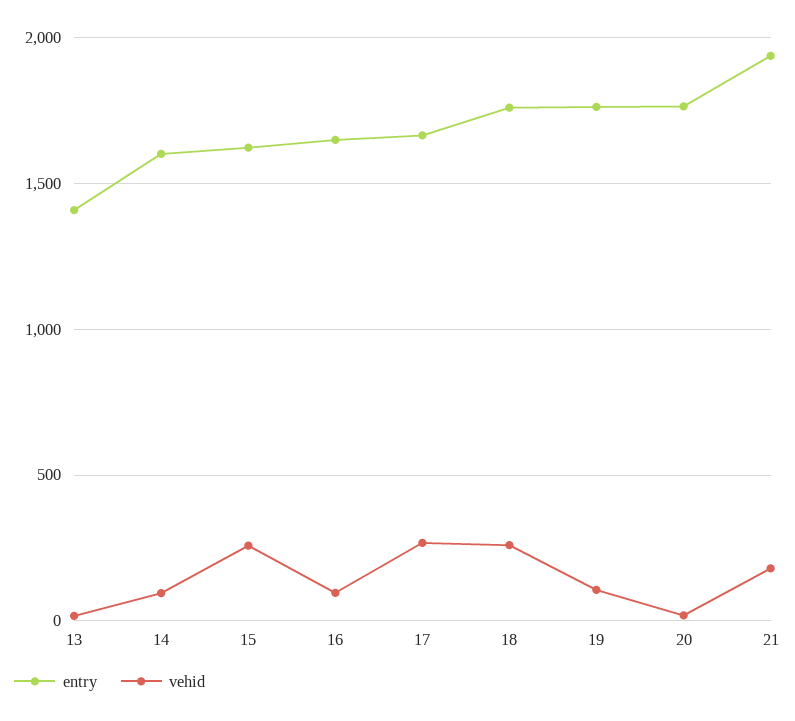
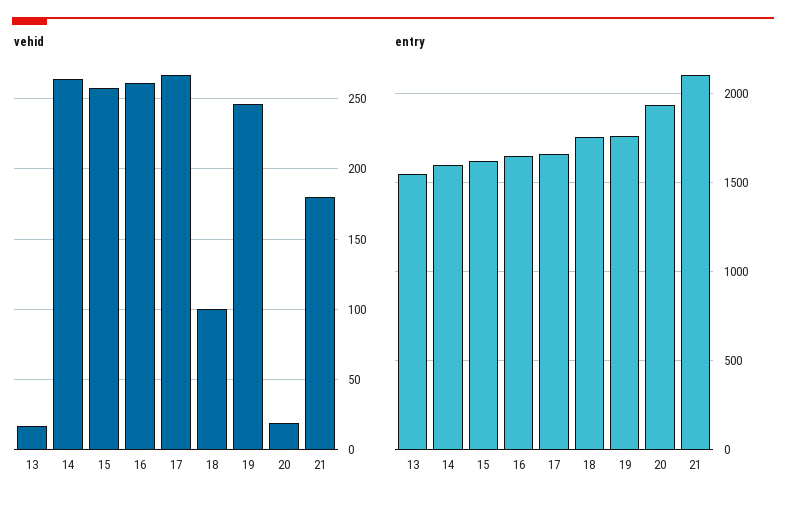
  {
    "entry": {
-     "13": 1400,
+     "13": 1550,
      "14": 1600,
      "15": 1600,
      "16": 1650,
      "17": 1650,
      "18": 1750,
      "19": 1750,
-     "20": 1750,
+     "20": 1950,
-     "21": 1950
+     "21": 2100
    },
    "vehid": {
      "13": 15,
-     "14": 100,
+     "14": 265,
      "15": 260,
-     "16": 100,
+     "16": 260,
      "17": 265,
-     "18": 250,
+     "18": 100,
-     "19": 100,
+     "19": 245,
      "20": 20,
      "21": 180
    }
  }

